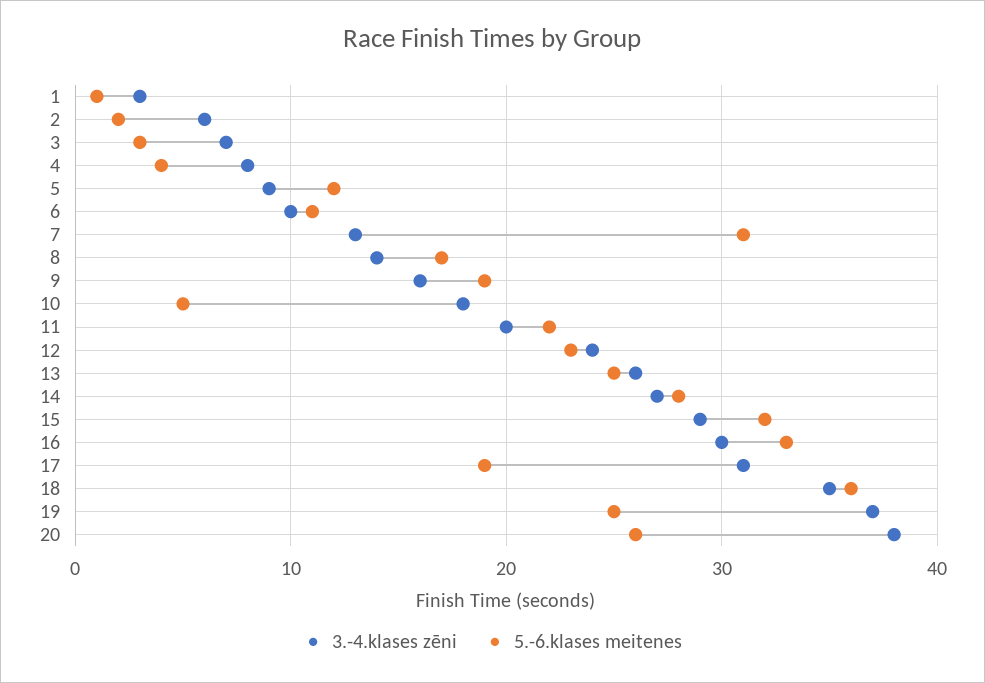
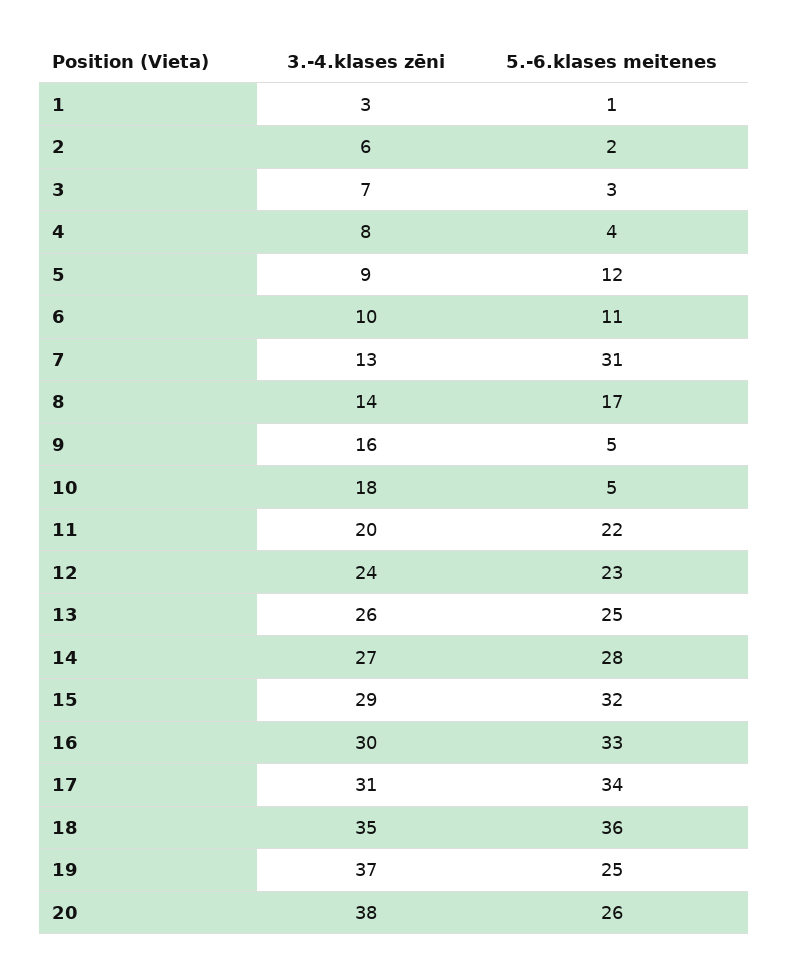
  {
    "3.-4.klases zēni": {
      "1": 3,
      "2": 6,
      "3": 7,
      "4": 8,
      "5": 9,
      "6": 10,
      "7": 13,
      "8": 14,
      "9": 16,
      "10": 18,
      "11": 20,
      "12": 24,
      "13": 26,
      "14": 27,
      "15": 29,
      "16": 30,
      "17": 31,
      "18": 35,
      "19": 37,
      "20": 38
    },
    "5.-6.klases meitenes": {
      "1": 1,
      "2": 2,
      "3": 3,
      "4": 4,
      "5": 12,
      "6": 11,
      "7": 31,
      "8": 17,
-     "9": 19,
+     "9": 5,
      "10": 5,
      "11": 22,
      "12": 23,
      "13": 25,
      "14": 28,
      "15": 32,
      "16": 33,
-     "17": 19,
+     "17": 34,
      "18": 36,
      "19": 25,
      "20": 26
    }
  }

